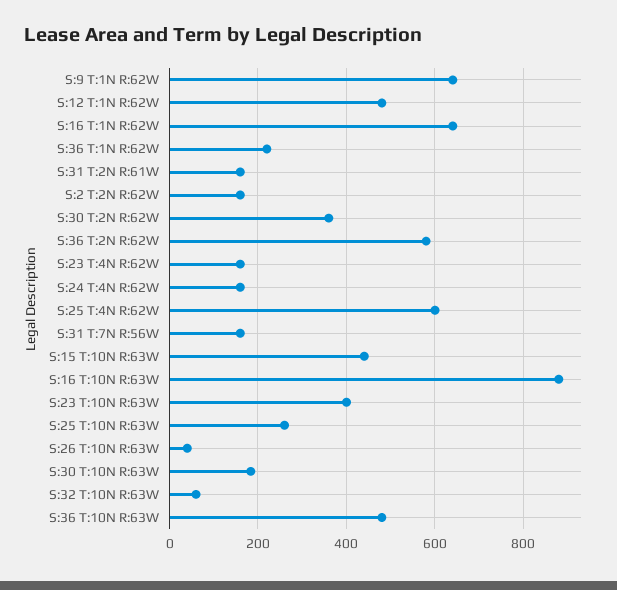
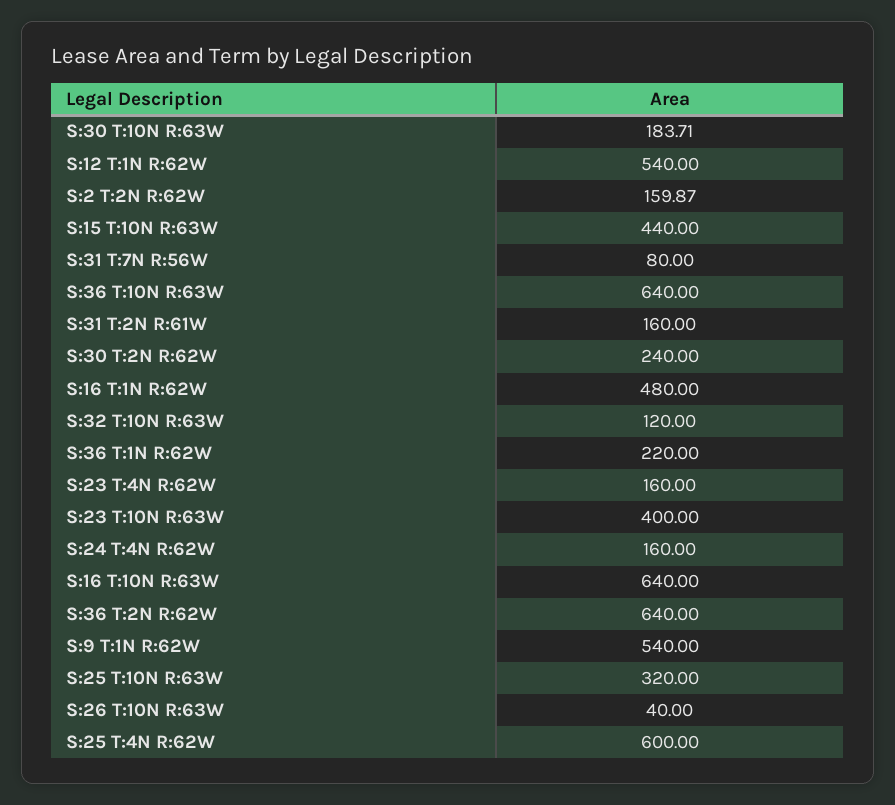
  {
-   "S:9 T:1N R:62W": 640,
+   "S:9 T:1N R:62W": 540,
-   "S:12 T:1N R:62W": 480,
+   "S:12 T:1N R:62W": 540,
-   "S:16 T:1N R:62W": 640,
+   "S:16 T:1N R:62W": 480,
    "S:36 T:1N R:62W": 220,
    "S:31 T:2N R:61W": 160,
    "S:2 T:2N R:62W": 159.87,
-   "S:30 T:2N R:62W": 360,
+   "S:30 T:2N R:62W": 240,
-   "S:36 T:2N R:62W": 580,
+   "S:36 T:2N R:62W": 640,
    "S:23 T:4N R:62W": 160,
    "S:24 T:4N R:62W": 160,
    "S:25 T:4N R:62W": 600,
-   "S:31 T:7N R:56W": 160,
+   "S:31 T:7N R:56W": 80,
    "S:15 T:10N R:63W": 440,
-   "S:16 T:10N R:63W": 880,
+   "S:16 T:10N R:63W": 640,
    "S:23 T:10N R:63W": 400,
-   "S:25 T:10N R:63W": 260,
+   "S:25 T:10N R:63W": 320,
    "S:26 T:10N R:63W": 40,
    "S:30 T:10N R:63W": 183.71,
-   "S:32 T:10N R:63W": 60,
+   "S:32 T:10N R:63W": 120,
-   "S:36 T:10N R:63W": 480
+   "S:36 T:10N R:63W": 640
  }

